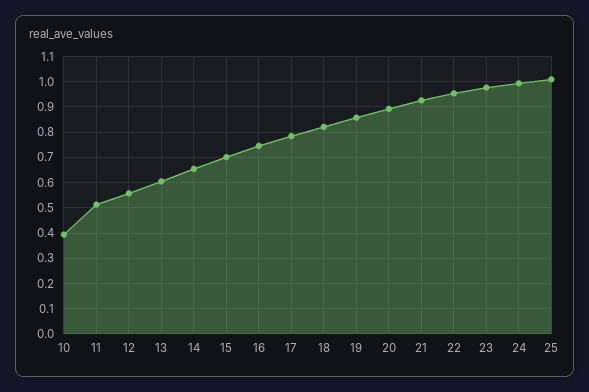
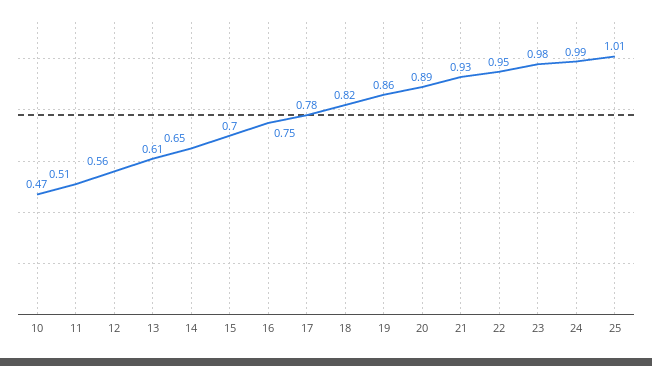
  {
-   "10": 0.4,
+   "10": 0.47,
    "11": 0.51,
    "12": 0.56,
    "13": 0.61,
    "14": 0.65,
    "15": 0.7,
    "16": 0.75,
    "17": 0.78,
    "18": 0.82,
    "19": 0.86,
    "20": 0.89,
    "21": 0.93,
    "22": 0.95,
    "23": 0.98,
    "24": 0.99,
    "25": 1.01
  }

